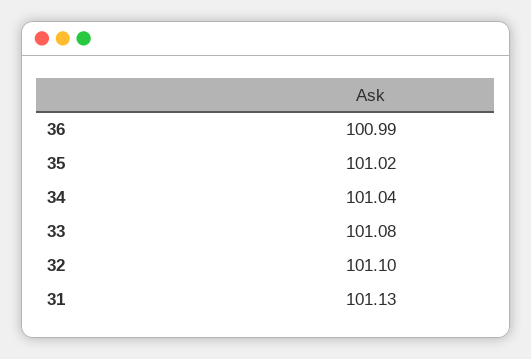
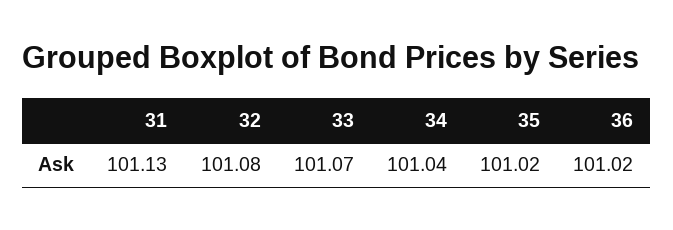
  {
-   "36": 100.99,
+   "36": 101.02,
    "35": 101.02,
    "34": 101.04,
-   "33": 101.08,
+   "33": 101.07,
-   "32": 101.1,
+   "32": 101.08,
    "31": 101.13
  }

